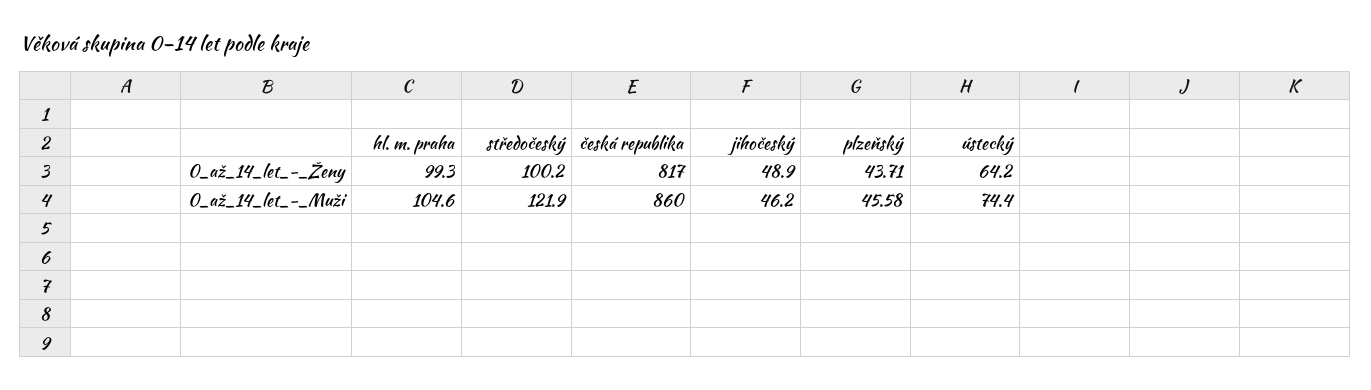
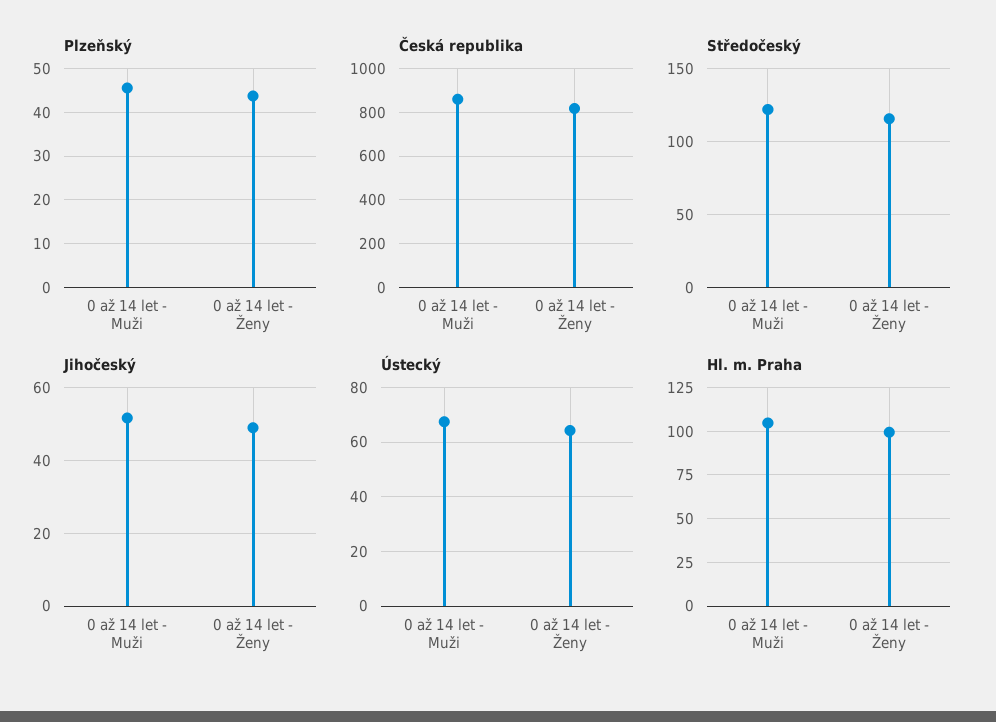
  {
    "hl. m. praha": {
      "0_až_14_let_-_Ženy": 99.3,
      "0_až_14_let_-_Muži": 104.6
    },
    "středočeský": {
-     "0_až_14_let_-_Ženy": 100.2,
+     "0_až_14_let_-_Ženy": 115,
      "0_až_14_let_-_Muži": 121.9
    },
    "česká republika": {
      "0_až_14_let_-_Ženy": 817,
      "0_až_14_let_-_Muži": 860
    },
    "jihočeský": {
      "0_až_14_let_-_Ženy": 48.9,
-     "0_až_14_let_-_Muži": 46.2
+     "0_až_14_let_-_Muži": 52
    },
    "plzeňský": {
      "0_až_14_let_-_Ženy": 43.71,
      "0_až_14_let_-_Muži": 45.58
    },
    "ústecký": {
      "0_až_14_let_-_Ženy": 64.2,
-     "0_až_14_let_-_Muži": 74.4
+     "0_až_14_let_-_Muži": 67.5
    }
  }

